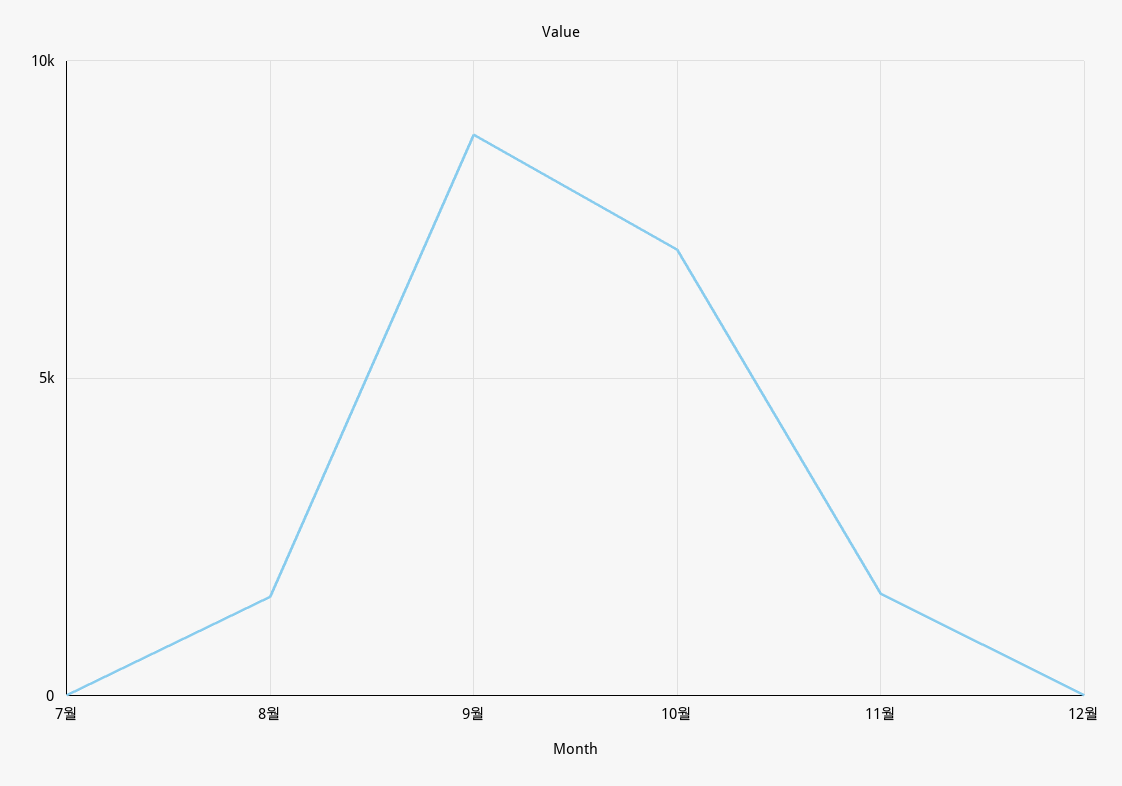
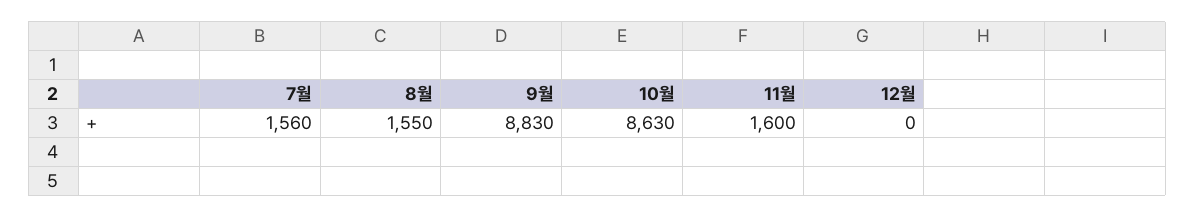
  {
-   "7월": 0,
+   "7월": 1560,
    "8월": 1550,
    "9월": 8830,
-   "10월": 7000,
+   "10월": 8630,
    "11월": 1600,
    "12월": 0
  }

